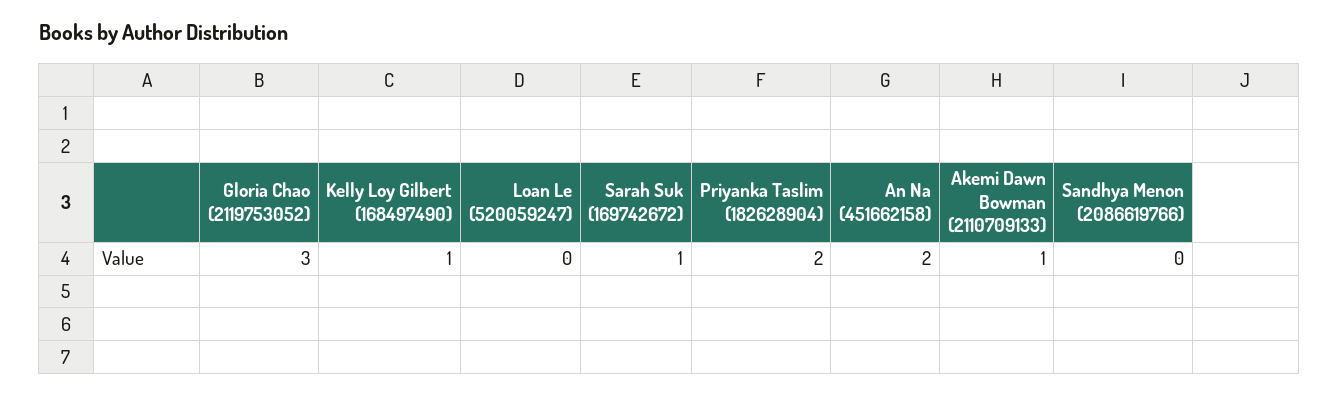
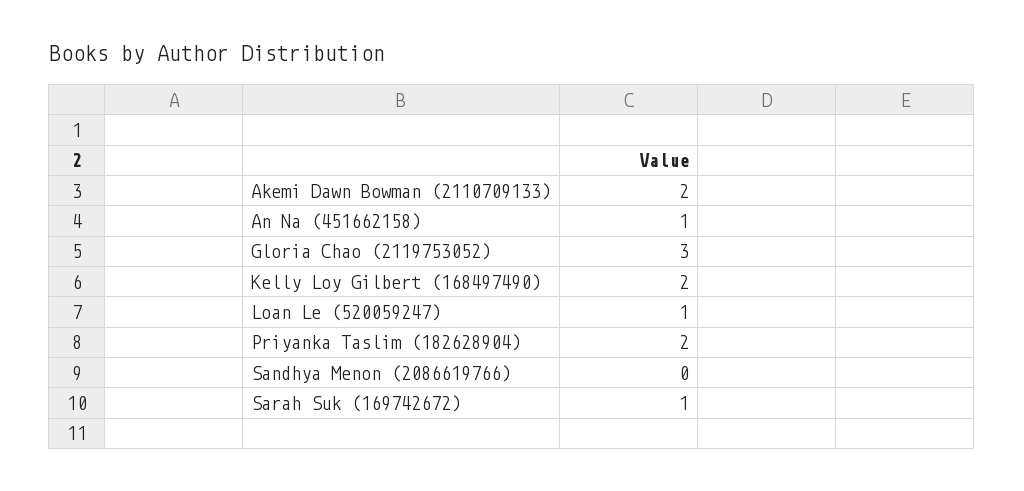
  {
    "Gloria Chao (2119753052)": 3,
-   "Kelly Loy Gilbert (168497490)": 1,
+   "Kelly Loy Gilbert (168497490)": 2,
-   "Loan Le (520059247)": 0,
+   "Loan Le (520059247)": 1,
    "Sarah Suk (169742672)": 1,
    "Priyanka Taslim (182628904)": 2,
-   "An Na (451662158)": 2,
+   "An Na (451662158)": 1,
-   "Akemi Dawn Bowman (2110709133)": 1,
+   "Akemi Dawn Bowman (2110709133)": 2,
    "Sandhya Menon (2086619766)": 0
  }

